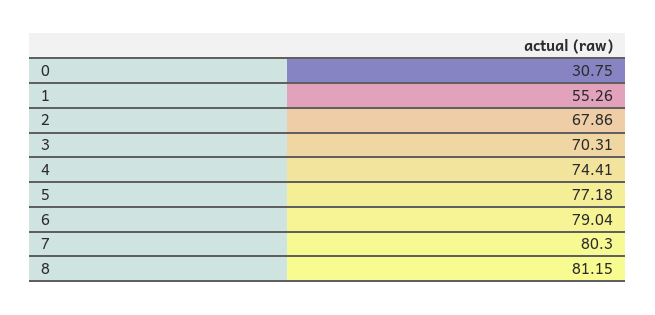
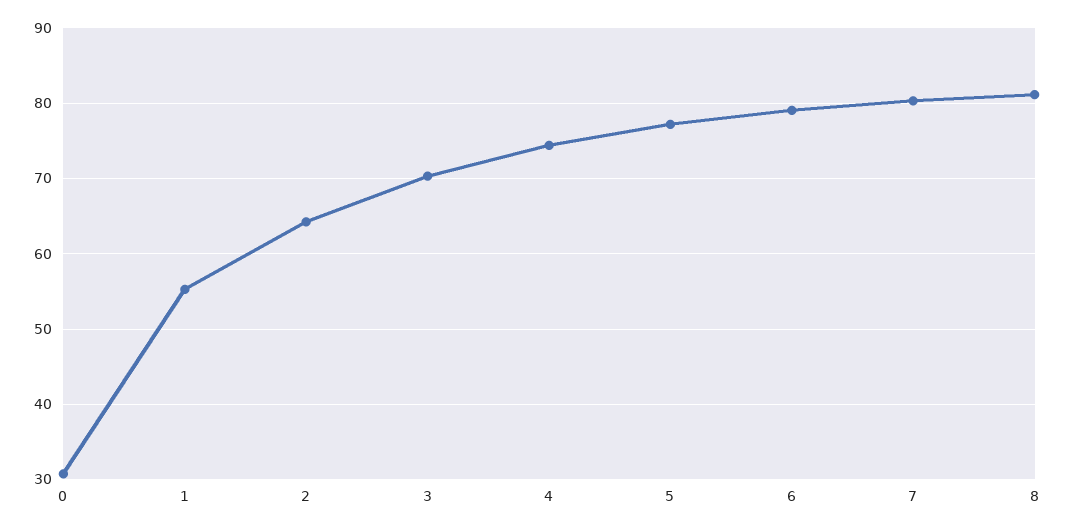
  {
    "0": 30.75,
    "1": 55.26,
-   "2": 67.86,
+   "2": 64,
    "3": 70.31,
    "4": 74.41,
    "5": 77.18,
    "6": 79.04,
    "7": 80.3,
    "8": 81.15
  }

